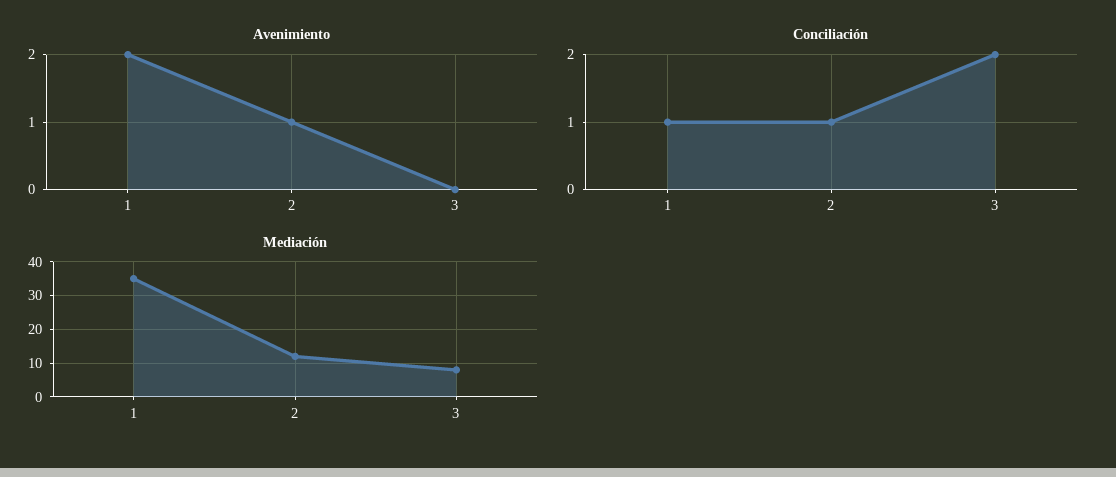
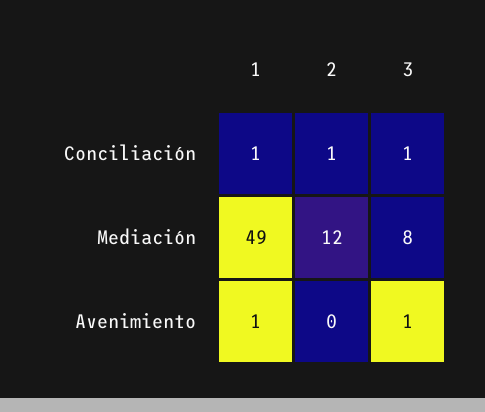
  {
    "Avenimiento": {
-     "1": 2,
+     "1": 1,
-     "2": 1,
+     "2": 0,
-     "3": 0
+     "3": 1
    },
    "Conciliación": {
      "1": 1,
      "2": 1,
-     "3": 2
+     "3": 1
    },
    "Mediación": {
-     "1": 35,
+     "1": 49,
      "2": 12,
      "3": 8
    }
  }

